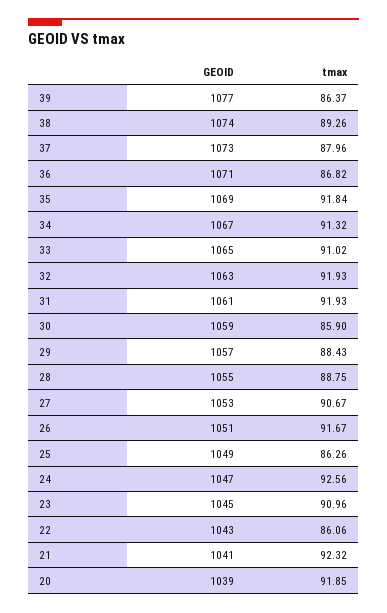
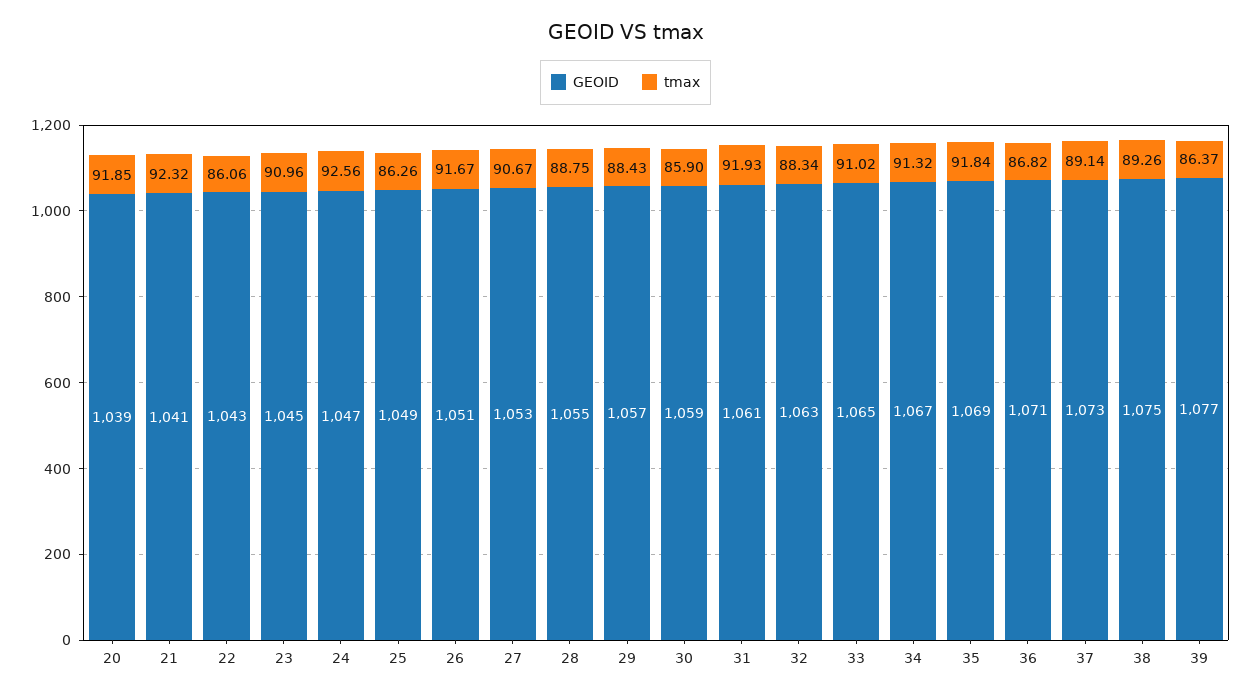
  {
    "GEOID": {
      "39": 1077,
-     "38": 1074,
+     "38": 1075,
      "37": 1073,
      "36": 1071,
      "35": 1069,
      "34": 1067,
      "33": 1065,
      "32": 1063,
      "31": 1061,
      "30": 1059,
      "29": 1057,
      "28": 1055,
      "27": 1053,
      "26": 1051,
      "25": 1049,
      "24": 1047,
      "23": 1045,
      "22": 1043,
      "21": 1041,
      "20": 1039
    },
    "tmax": {
      "39": 86.37,
      "38": 89.26,
-     "37": 87.96,
+     "37": 89.14,
      "36": 86.82,
      "35": 91.84,
      "34": 91.32,
      "33": 91.02,
-     "32": 91.93,
+     "32": 88.34,
      "31": 91.93,
      "30": 85.9,
      "29": 88.43,
      "28": 88.75,
      "27": 90.67,
      "26": 91.67,
      "25": 86.26,
      "24": 92.56,
      "23": 90.96,
      "22": 86.06,
      "21": 92.32,
      "20": 91.85
    }
  }

